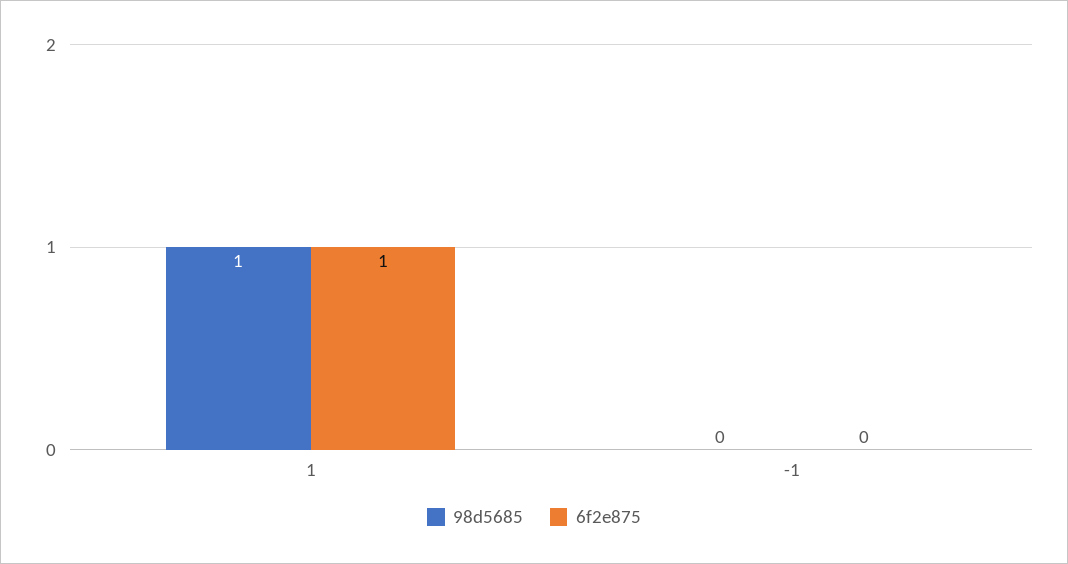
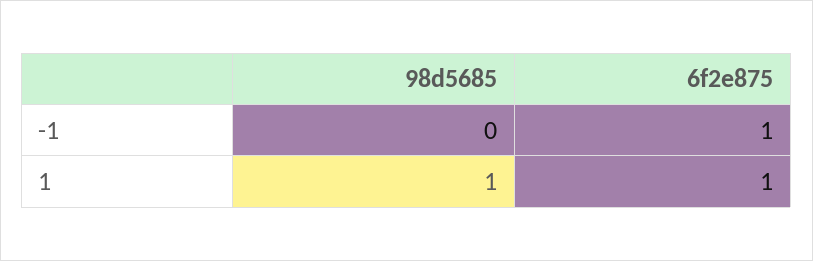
  {
    "98d5685": {
      "1": 1,
      "-1": 0
    },
    "6f2e875": {
      "1": 1,
-     "-1": 0
+     "-1": 1
    }
  }

